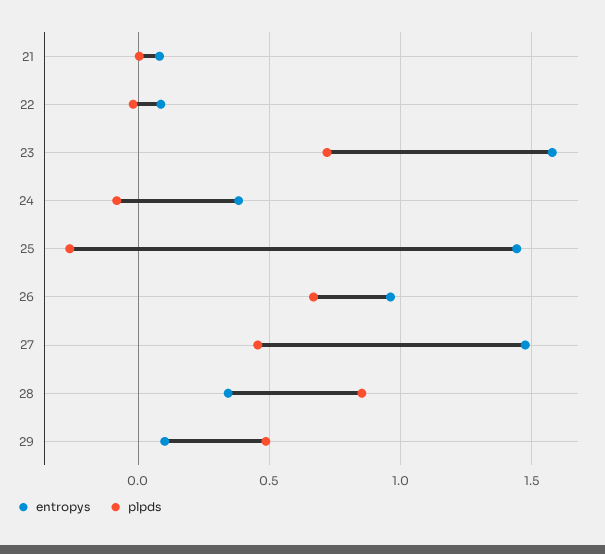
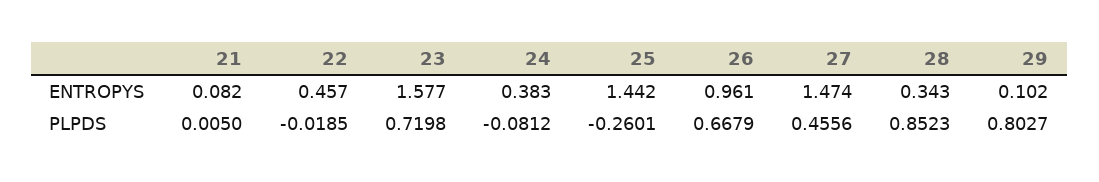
  {
    "entropys": {
      "21": 0.082,
-     "22": 0.1,
+     "22": 0.457,
      "23": 1.577,
      "24": 0.383,
      "25": 1.442,
      "26": 0.961,
      "27": 1.474,
      "28": 0.343,
      "29": 0.102
    },
    "plpds": {
      "21": 0.005,
      "22": -0.0185,
      "23": 0.7198,
      "24": -0.0812,
      "25": -0.2601,
      "26": 0.6679,
      "27": 0.4556,
      "28": 0.8523,
-     "29": 0.5
+     "29": 0.8027
    }
  }

